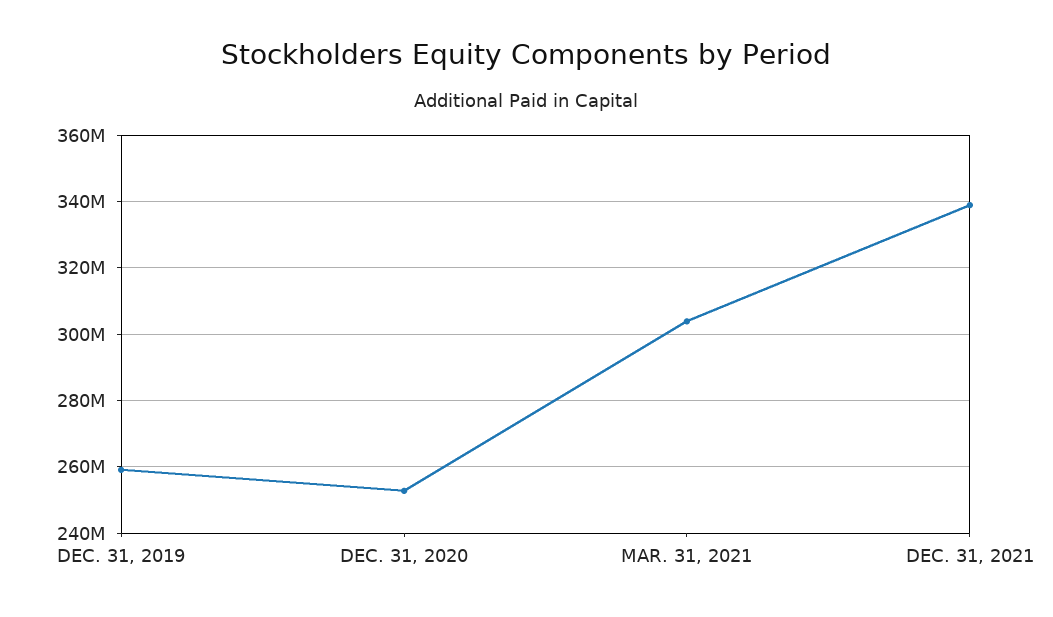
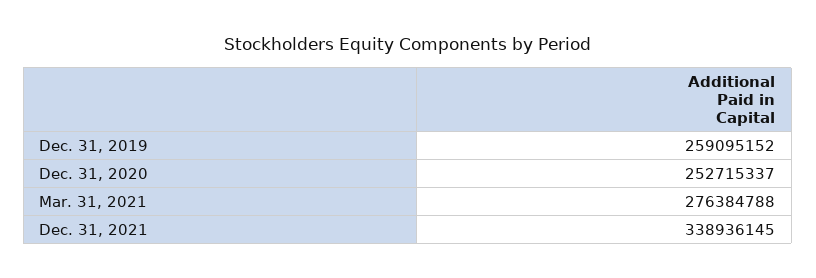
  {
    "DEC. 31, 2019": 259095152,
    "DEC. 31, 2020": 252715337,
-   "MAR. 31, 2021": 304000000,
+   "MAR. 31, 2021": 276384788,
    "DEC. 31, 2021": 338936145
  }

